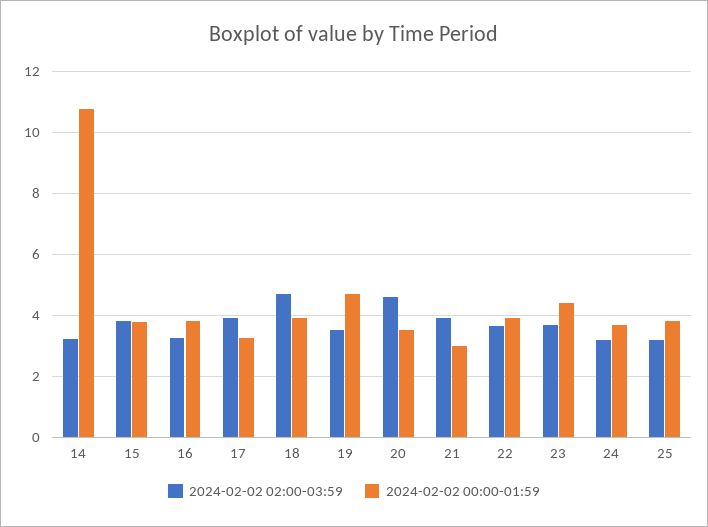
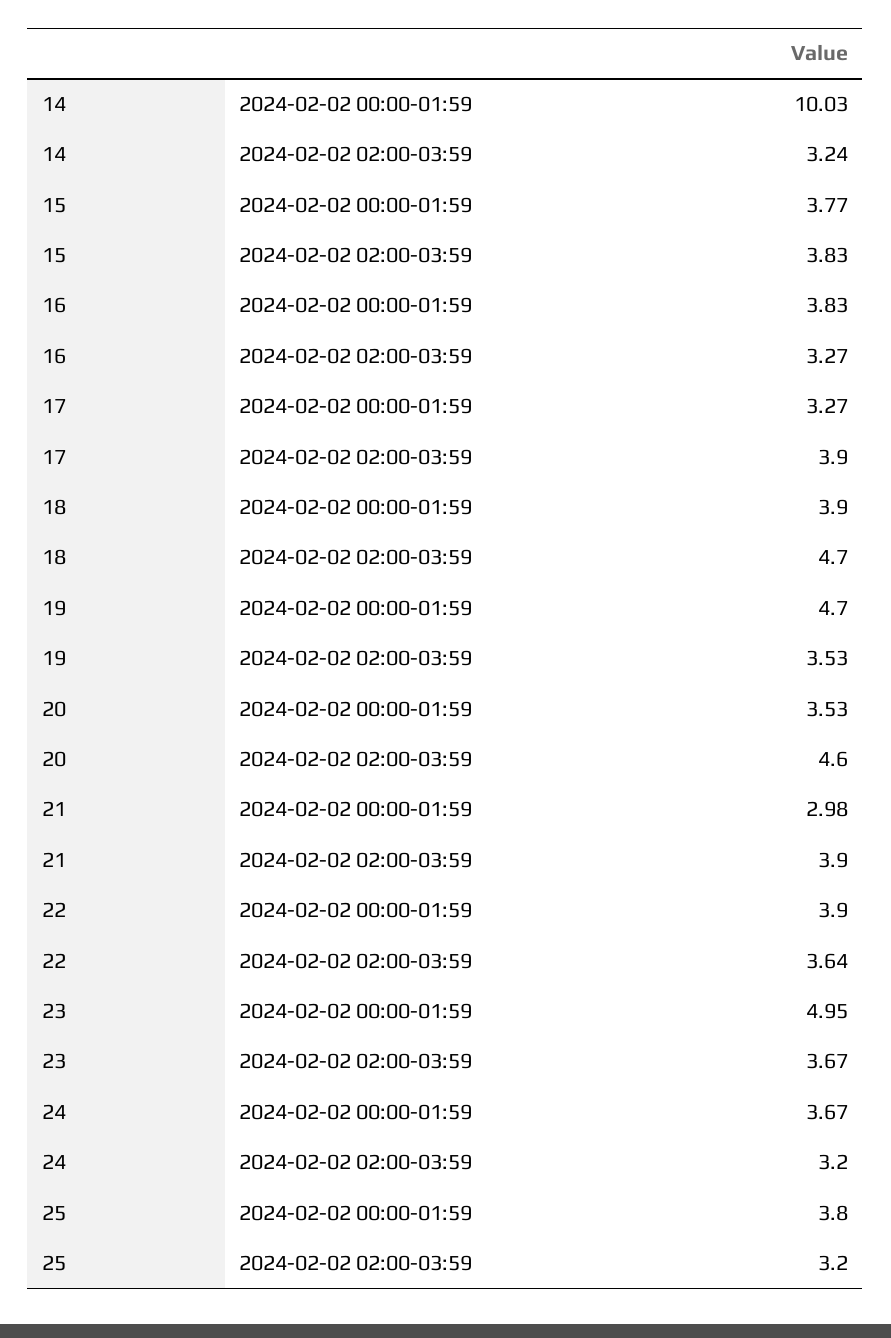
  {
    "2024-02-02 02:00-03:59": {
      "14": 3.24,
      "15": 3.83,
      "16": 3.27,
      "17": 3.9,
      "18": 4.7,
      "19": 3.53,
      "20": 4.6,
      "21": 3.9,
      "22": 3.64,
      "23": 3.67,
      "24": 3.2,
      "25": 3.2
    },
    "2024-02-02 00:00-01:59": {
-     "14": 10.8,
+     "14": 10.03,
      "15": 3.77,
      "16": 3.83,
      "17": 3.27,
      "18": 3.9,
      "19": 4.7,
      "20": 3.53,
      "21": 2.98,
      "22": 3.9,
-     "23": 4.4,
+     "23": 4.95,
      "24": 3.67,
      "25": 3.8
    }
  }

